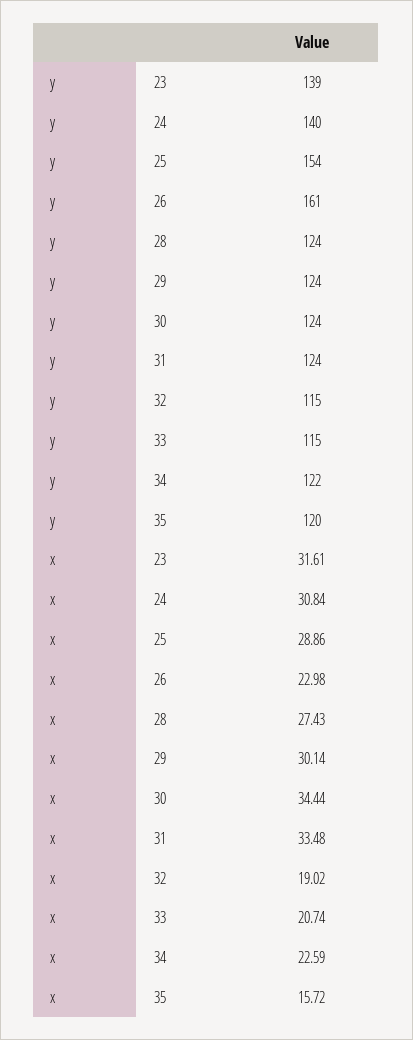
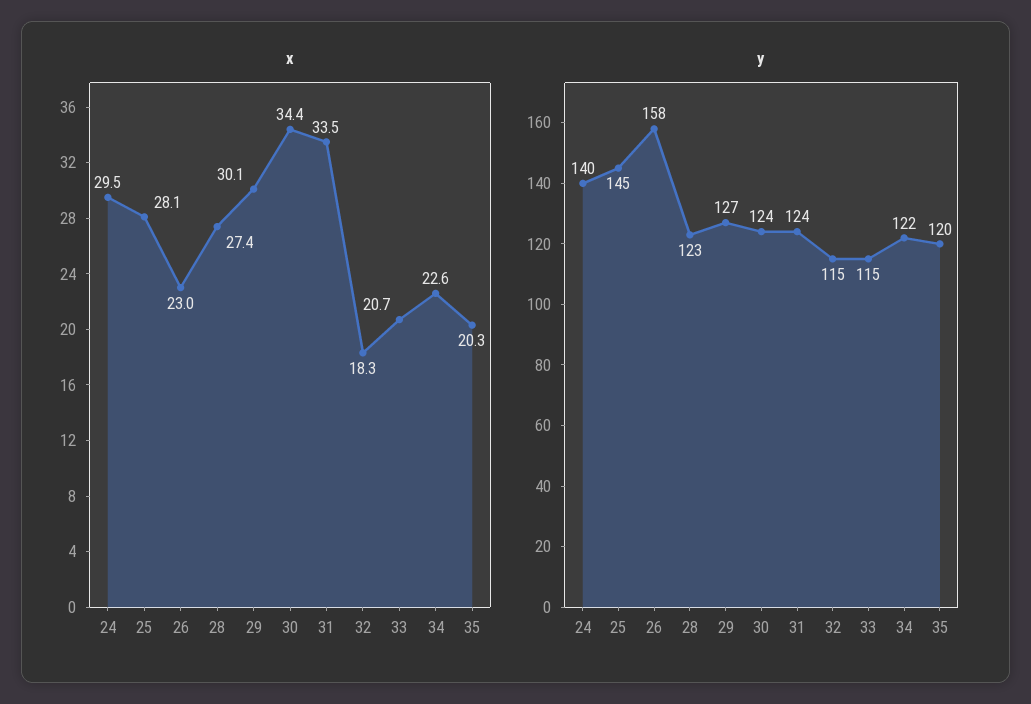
  {
    "y": {
-     "23": 139,
      "24": 140,
-     "25": 154,
+     "25": 145,
-     "26": 161,
+     "26": 158,
-     "28": 124,
+     "28": 123,
-     "29": 124,
+     "29": 127,
      "30": 124,
      "31": 124,
      "32": 115,
      "33": 115,
      "34": 122,
      "35": 120
    },
    "x": {
-     "23": 31.61,
-     "24": 30.84,
+     "24": 29.5,
-     "25": 28.86,
+     "25": 28.1,
      "26": 22.98,
      "28": 27.43,
      "29": 30.14,
      "30": 34.44,
      "31": 33.48,
-     "32": 19.02,
+     "32": 18.3,
      "33": 20.74,
      "34": 22.59,
-     "35": 15.72
+     "35": 20.3
    }
  }

